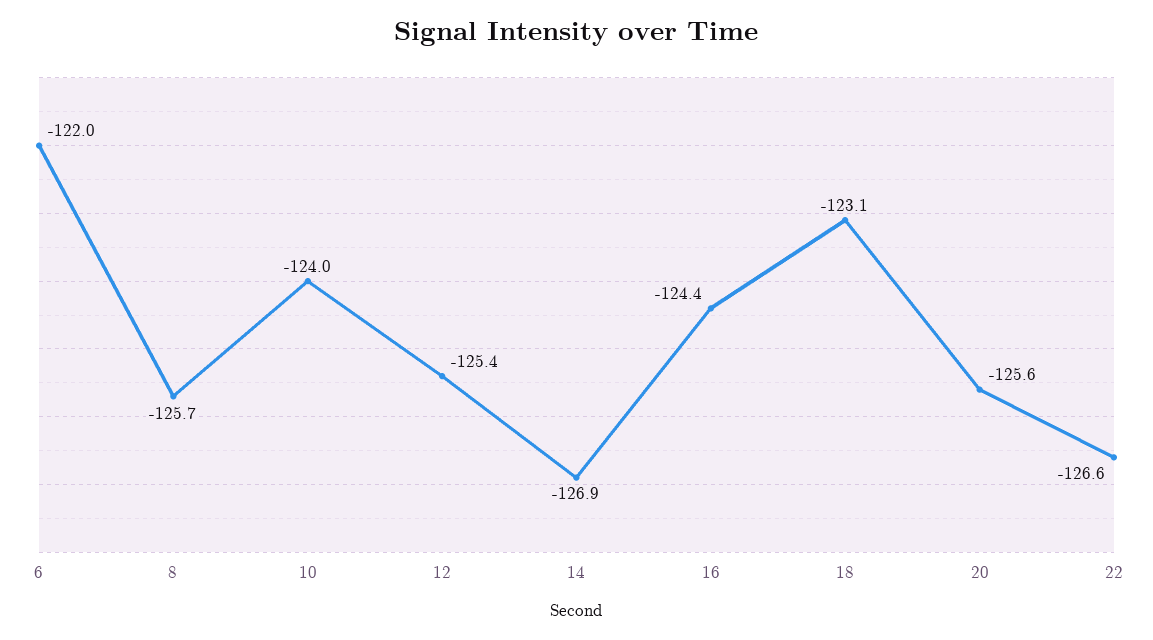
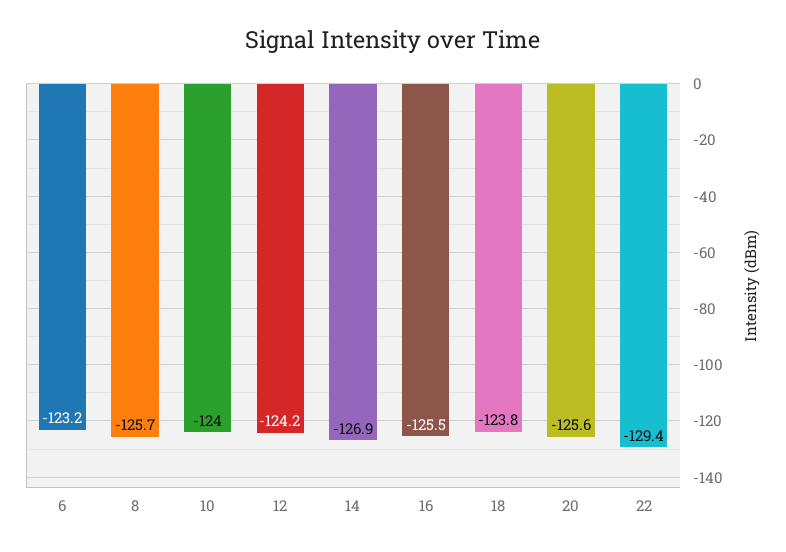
  {
-   "6": -122,
+   "6": -123.2,
    "8": -125.7,
    "10": -124,
-   "12": -125.4,
+   "12": -124.2,
    "14": -126.9,
-   "16": -124.4,
+   "16": -125.5,
-   "18": -123.1,
+   "18": -123.8,
    "20": -125.6,
-   "22": -126.6
+   "22": -129.4
  }

